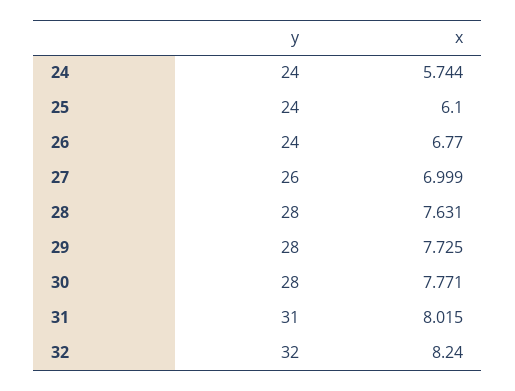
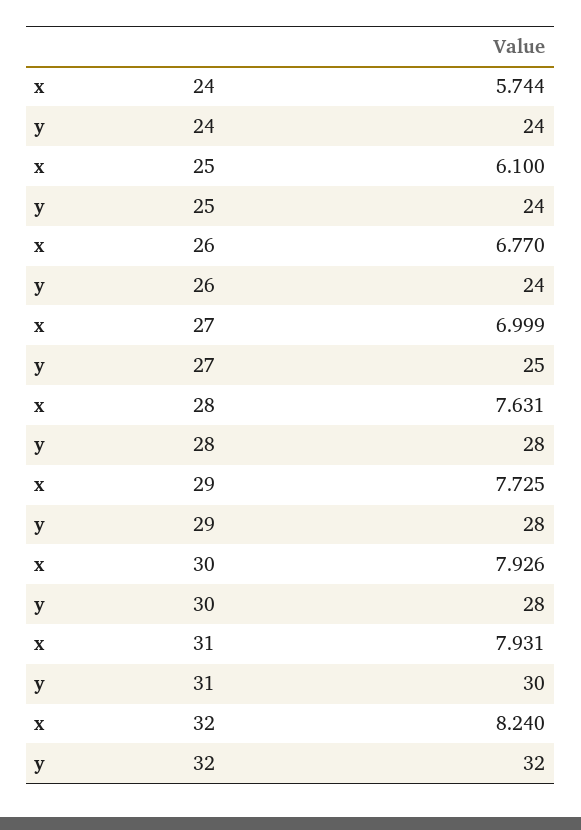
  {
    "y": {
      "24": 24,
      "25": 24,
      "26": 24,
-     "27": 26,
+     "27": 25,
      "28": 28,
      "29": 28,
      "30": 28,
-     "31": 31,
+     "31": 30,
      "32": 32
    },
    "x": {
      "24": 5.744,
      "25": 6.1,
      "26": 6.77,
      "27": 6.999,
      "28": 7.631,
      "29": 7.725,
-     "30": 7.771,
+     "30": 7.926,
-     "31": 8.015,
+     "31": 7.931,
      "32": 8.24
    }
  }

